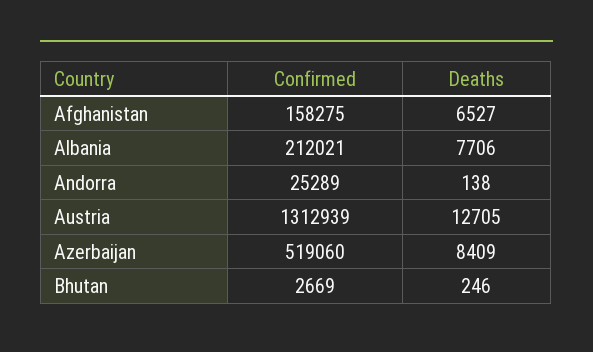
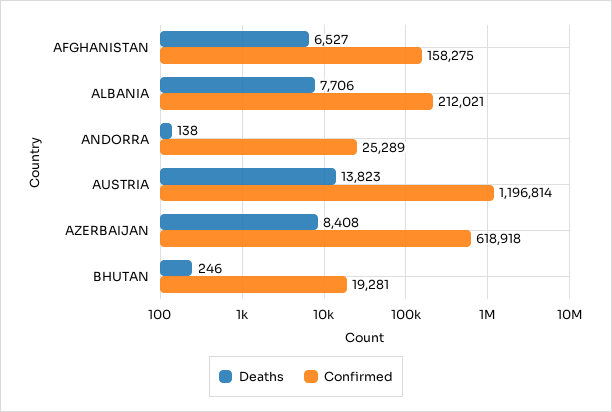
  {
    "Confirmed": {
      "Afghanistan": 158275,
      "Albania": 212021,
      "Andorra": 25289,
-     "Austria": 1312939,
+     "Austria": 1196814,
-     "Azerbaijan": 519060,
+     "Azerbaijan": 618918,
-     "Bhutan": 2669
+     "Bhutan": 19281
    },
    "Deaths": {
      "Afghanistan": 6527,
      "Albania": 7706,
      "Andorra": 138,
-     "Austria": 12705,
+     "Austria": 13823,
-     "Azerbaijan": 8409,
+     "Azerbaijan": 8408,
      "Bhutan": 246
    }
  }

